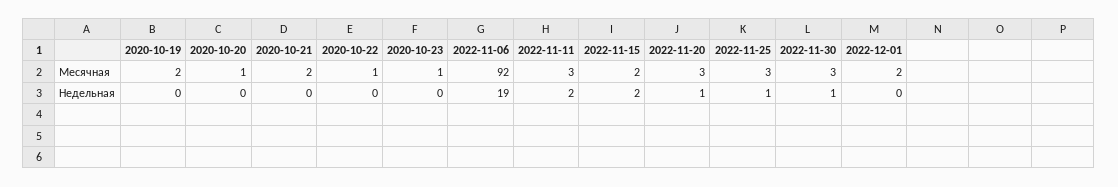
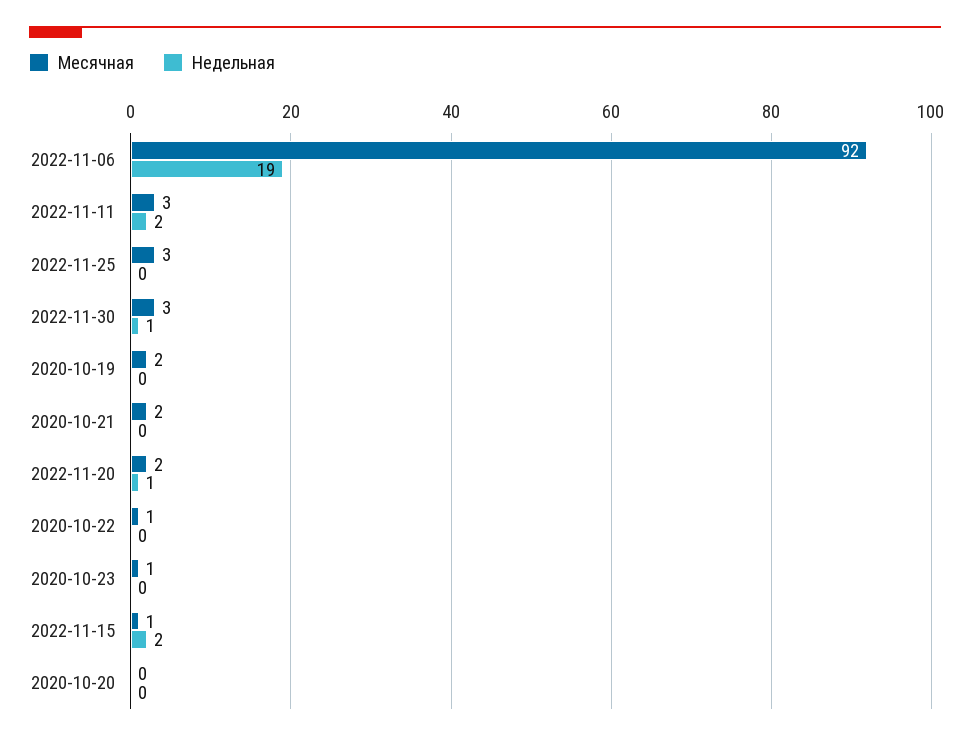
  {
    "Месячная": {
      "2020-10-19": 2,
-     "2020-10-20": 1,
+     "2020-10-20": 0,
      "2020-10-21": 2,
      "2020-10-22": 1,
      "2020-10-23": 1,
      "2022-11-06": 92,
      "2022-11-11": 3,
-     "2022-11-15": 2,
+     "2022-11-15": 1,
-     "2022-11-20": 3,
+     "2022-11-20": 2,
      "2022-11-25": 3,
-     "2022-11-30": 3,
+     "2022-11-30": 3
-     "2022-12-01": 2
    },
    "Недельная": {
      "2020-10-19": 0,
      "2020-10-20": 0,
      "2020-10-21": 0,
      "2020-10-22": 0,
      "2020-10-23": 0,
      "2022-11-06": 19,
      "2022-11-11": 2,
      "2022-11-15": 2,
      "2022-11-20": 1,
-     "2022-11-25": 1,
+     "2022-11-25": 0,
-     "2022-11-30": 1,
+     "2022-11-30": 1
-     "2022-12-01": 0
    }
  }

